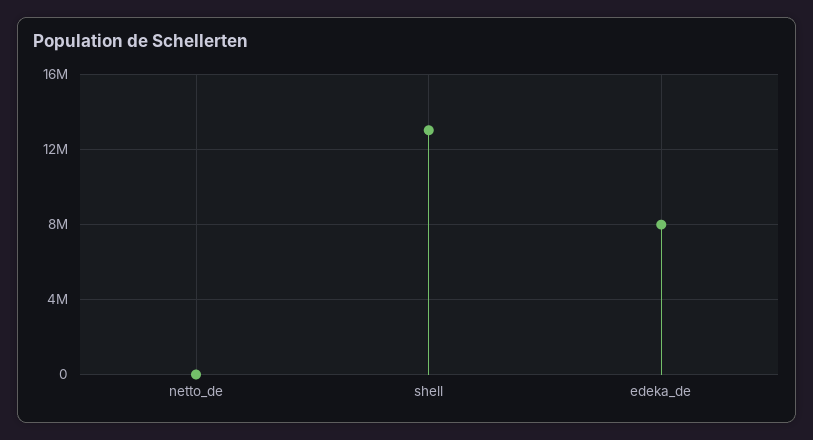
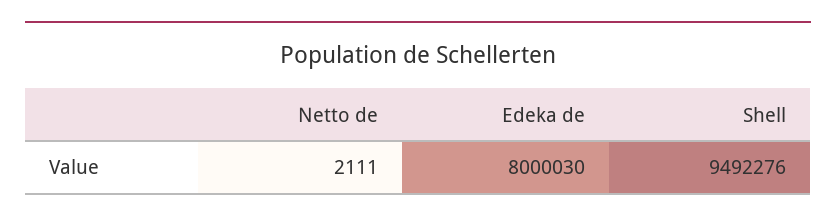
  {
    "netto_de": 2111,
-   "shell": 13000000,
+   "shell": 9492276,
    "edeka_de": 8000030
  }

